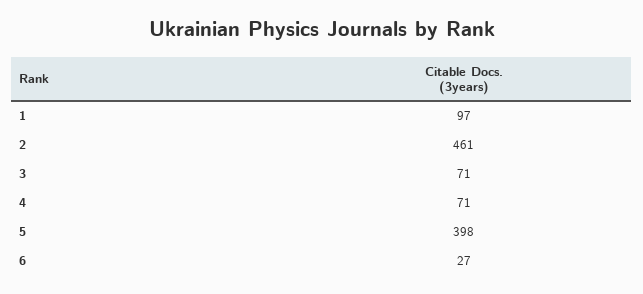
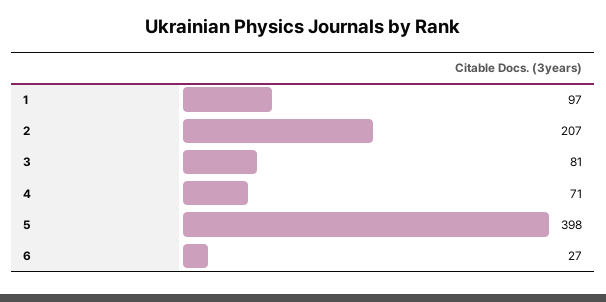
  {
    "1": 97,
-   "2": 461,
+   "2": 207,
-   "3": 71,
+   "3": 81,
    "4": 71,
    "5": 398,
    "6": 27
  }

